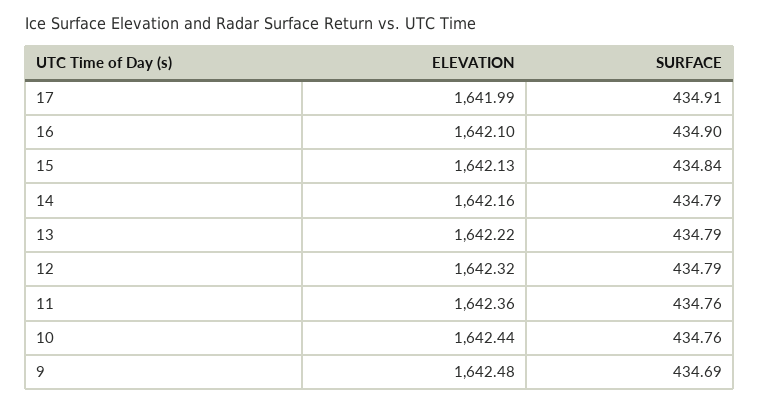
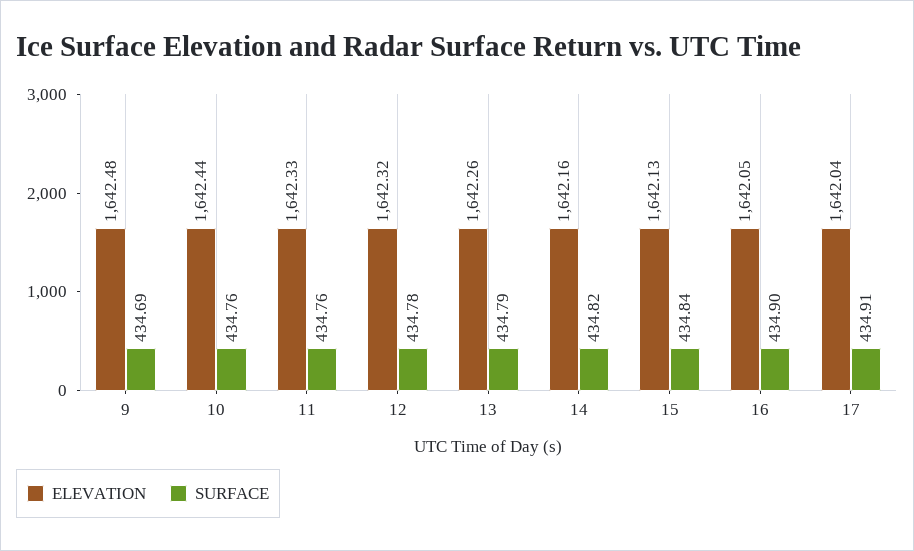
  {
    "ELEVATION": {
-     "17": 1641.99,
+     "17": 1642.04,
-     "16": 1642.1,
+     "16": 1642.05,
      "15": 1642.13,
      "14": 1642.16,
-     "13": 1642.22,
+     "13": 1642.26,
      "12": 1642.32,
-     "11": 1642.36,
+     "11": 1642.33,
      "10": 1642.44,
      "9": 1642.48
    },
    "SURFACE": {
      "17": 434.91,
      "16": 434.9,
      "15": 434.84,
-     "14": 434.79,
+     "14": 434.82,
      "13": 434.79,
-     "12": 434.79,
+     "12": 434.78,
      "11": 434.76,
      "10": 434.76,
      "9": 434.69
    }
  }

